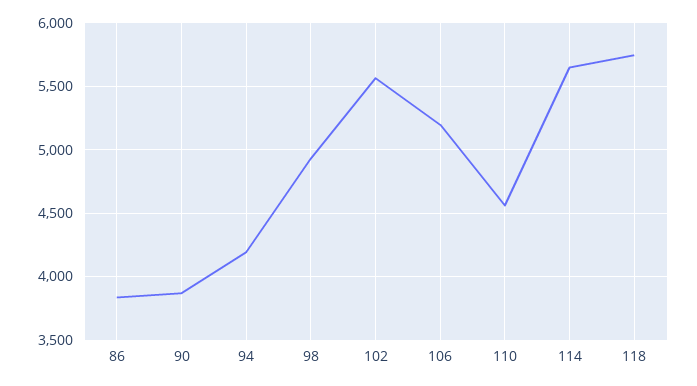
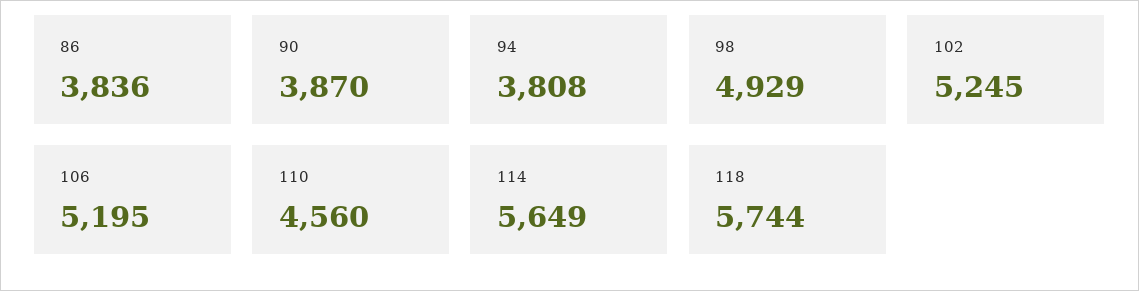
  {
    "86": 3836,
    "90": 3870,
-   "94": 4200,
+   "94": 3808,
    "98": 4929,
-   "102": 5550,
+   "102": 5245,
    "106": 5195,
    "110": 4560,
    "114": 5649,
    "118": 5744
  }

